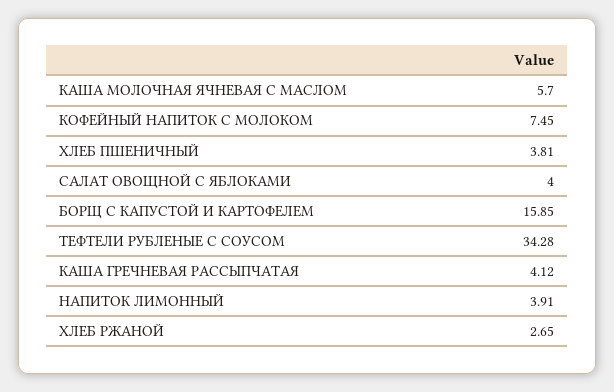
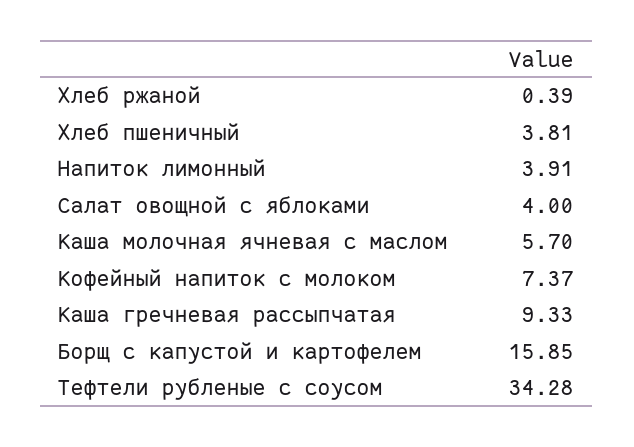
  {
    "КАША МОЛОЧНАЯ ЯЧНЕВАЯ С МАСЛОМ": 5.7,
-   "КОФЕЙНЫЙ НАПИТОК С МОЛОКОМ": 7.45,
+   "КОФЕЙНЫЙ НАПИТОК С МОЛОКОМ": 7.37,
    "ХЛЕБ ПШЕНИЧНЫЙ": 3.81,
    "САЛАТ ОВОЩНОЙ С ЯБЛОКАМИ": 4,
    "БОРЩ С КАПУСТОЙ И КАРТОФЕЛЕМ": 15.85,
    "ТЕФТЕЛИ РУБЛЕНЫЕ С СОУСОМ": 34.28,
-   "КАША ГРЕЧНЕВАЯ РАССЫПЧАТАЯ": 4.12,
+   "КАША ГРЕЧНЕВАЯ РАССЫПЧАТАЯ": 9.33,
    "НАПИТОК ЛИМОННЫЙ": 3.91,
-   "ХЛЕБ РЖАНОЙ": 2.65
+   "ХЛЕБ РЖАНОЙ": 0.39
  }

